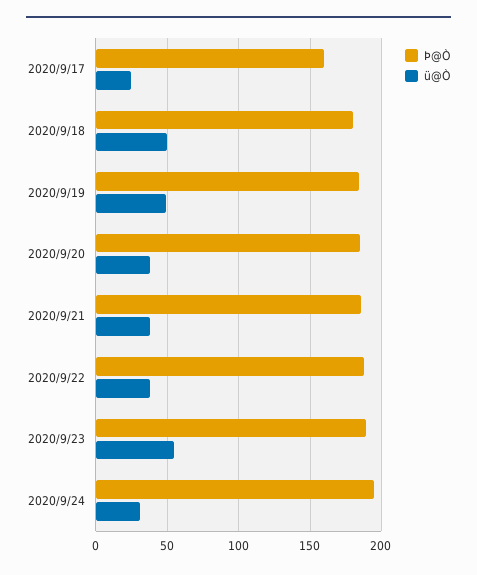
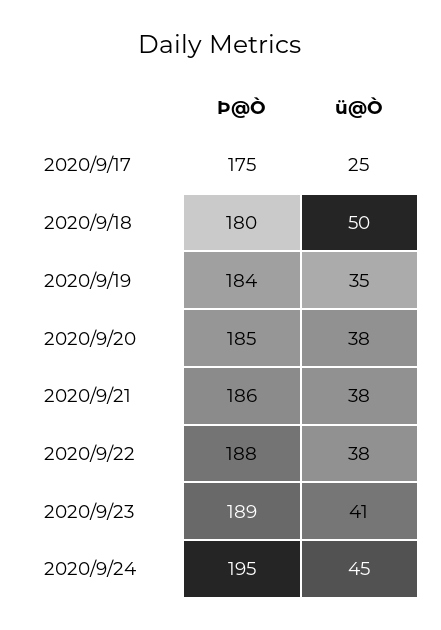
  {
    "Þ@Ò": {
-     "2020/9/17": 160,
+     "2020/9/17": 175,
      "2020/9/18": 180,
      "2020/9/19": 184,
      "2020/9/20": 185,
      "2020/9/21": 186,
      "2020/9/22": 188,
      "2020/9/23": 189,
      "2020/9/24": 195
    },
    "ü@Ò": {
      "2020/9/17": 25,
      "2020/9/18": 50,
-     "2020/9/19": 50,
+     "2020/9/19": 35,
      "2020/9/20": 38,
      "2020/9/21": 38,
      "2020/9/22": 38,
-     "2020/9/23": 55,
+     "2020/9/23": 41,
-     "2020/9/24": 30
+     "2020/9/24": 45
    }
  }

